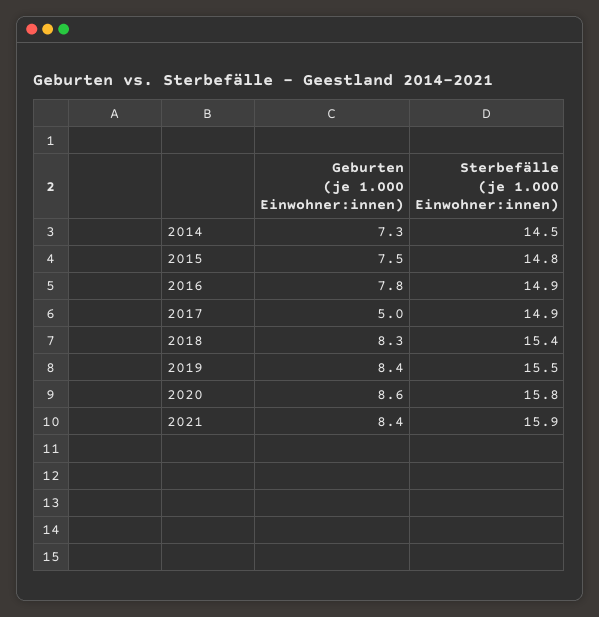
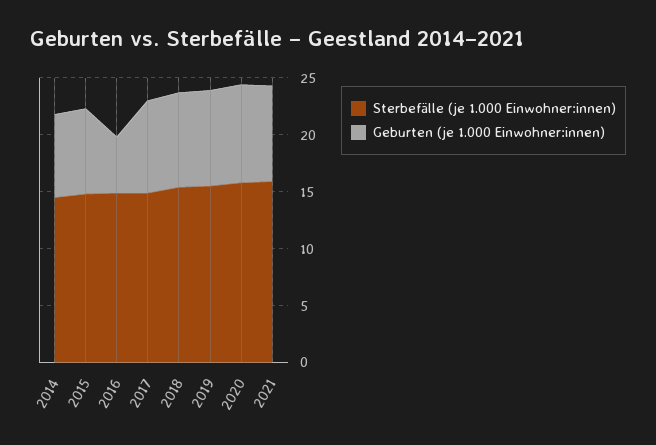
  {
    "Geburten (je 1.000 Einwohner:innen)": {
      "2014": 7.3,
      "2015": 7.5,
-     "2016": 7.8,
+     "2016": 5,
-     "2017": 5,
+     "2017": 8,
      "2018": 8.3,
      "2019": 8.4,
      "2020": 8.6,
      "2021": 8.4
    },
    "Sterbefälle (je 1.000 Einwohner:innen)": {
      "2014": 14.5,
      "2015": 14.8,
      "2016": 14.9,
      "2017": 14.9,
      "2018": 15.4,
      "2019": 15.5,
      "2020": 15.8,
      "2021": 15.9
    }
  }

